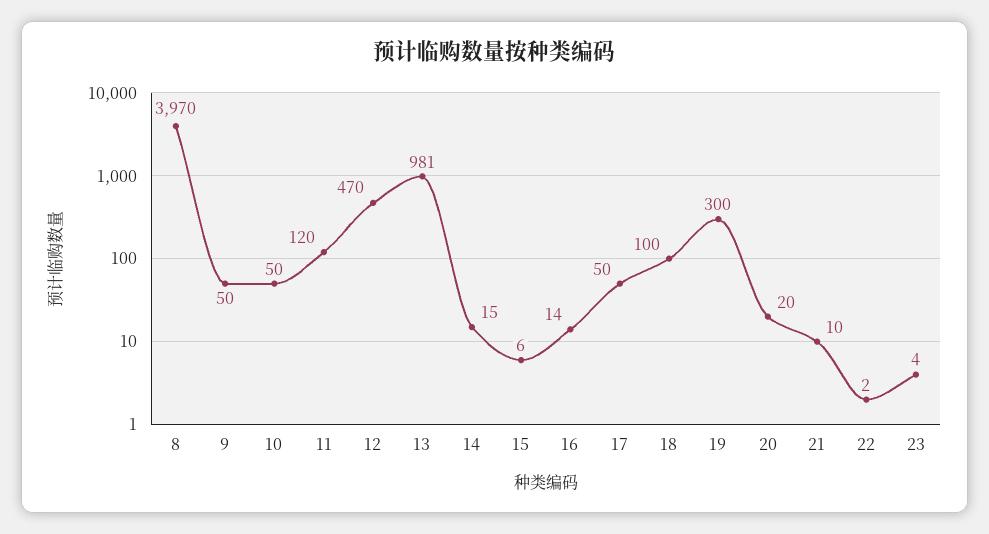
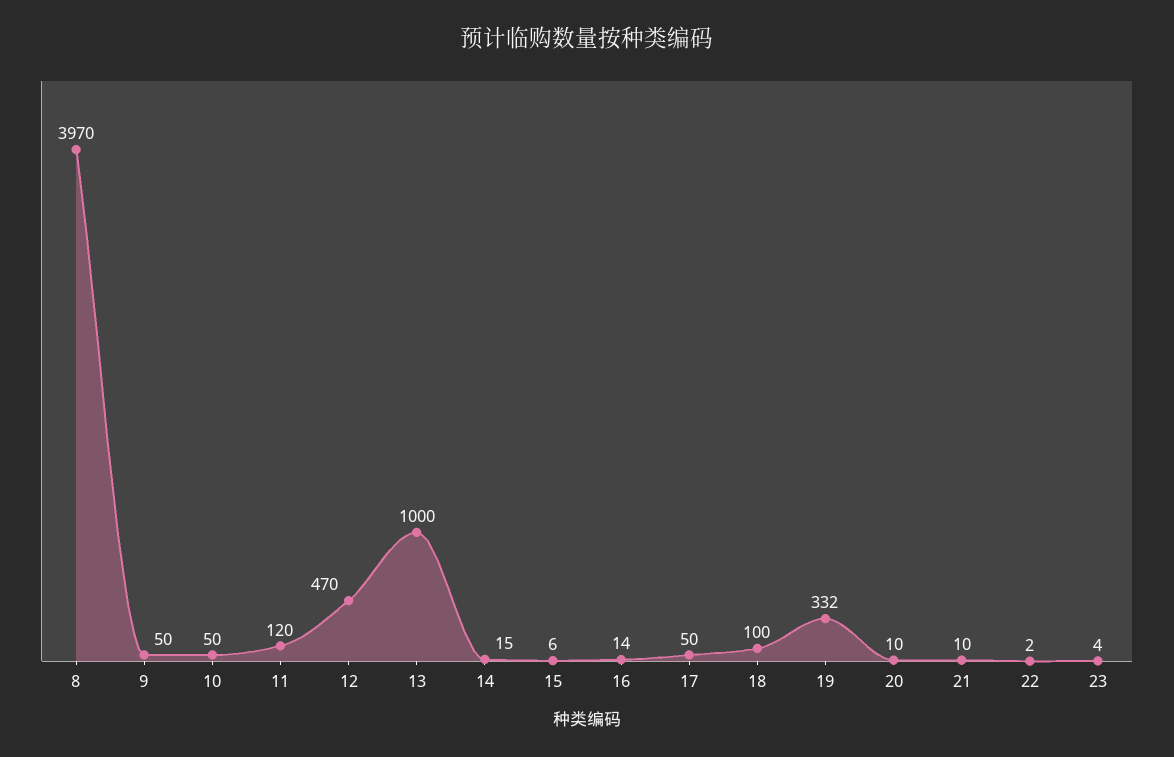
  {
    "8": 3970,
    "9": 50,
    "10": 50,
    "11": 120,
    "12": 470,
-   "13": 981,
+   "13": 1000,
    "14": 15,
    "15": 6,
    "16": 14,
    "17": 50,
    "18": 100,
-   "19": 300,
+   "19": 332,
-   "20": 20,
+   "20": 10,
    "21": 10,
    "22": 2,
    "23": 4
  }

